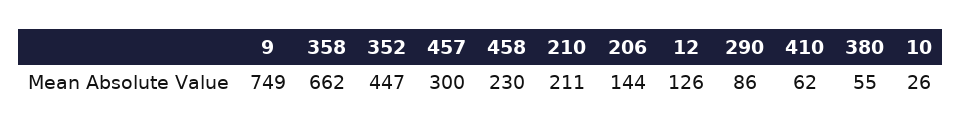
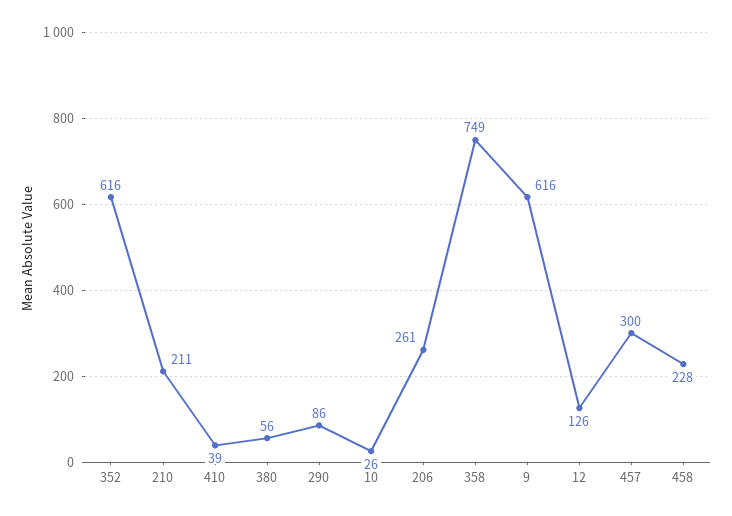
  {
-   "9": 749,
+   "9": 616,
-   "358": 662,
+   "358": 749,
-   "352": 447,
+   "352": 616,
    "457": 300,
-   "458": 230,
+   "458": 228,
    "210": 211,
-   "206": 144,
+   "206": 261,
    "12": 126,
    "290": 86,
-   "410": 62,
+   "410": 39,
-   "380": 55,
+   "380": 56,
    "10": 26
  }

